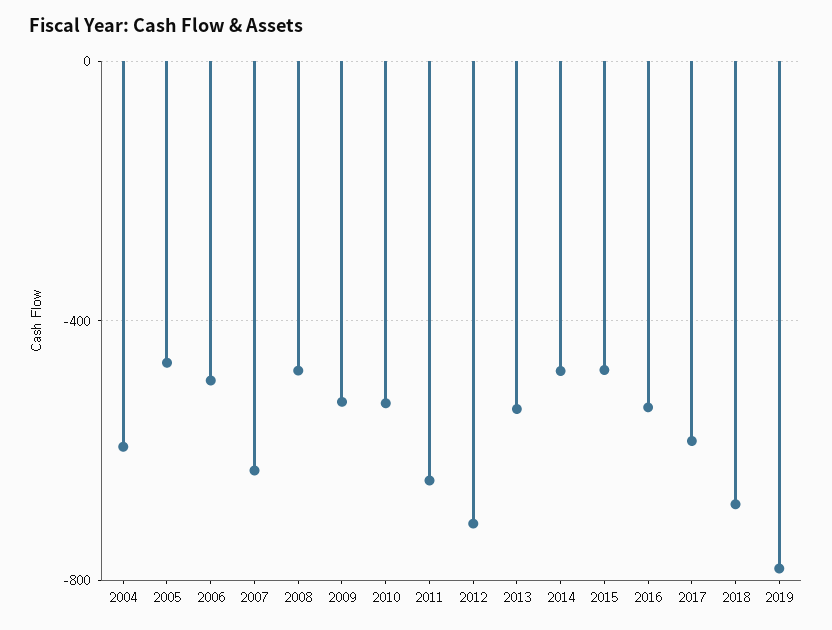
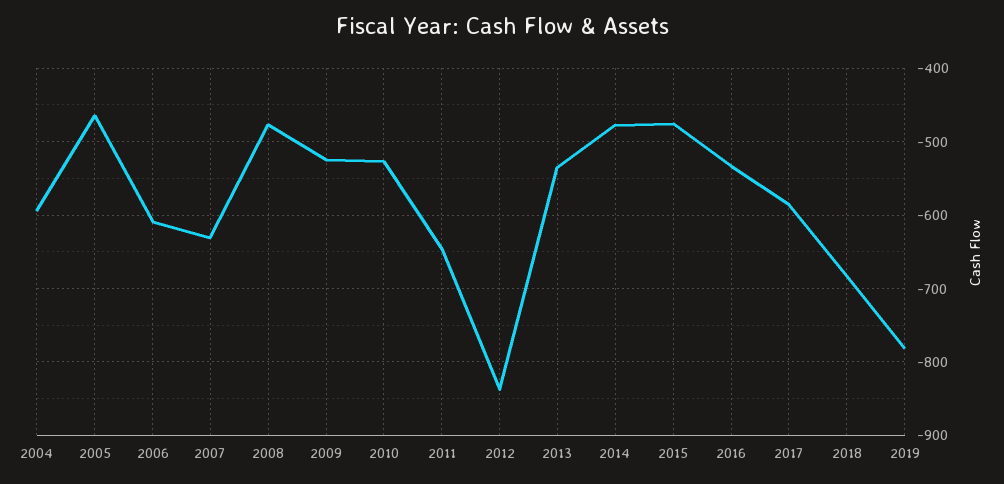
  {
    "2004": -590,
    "2005": -460,
-   "2006": -500,
+   "2006": -610,
    "2007": -630,
    "2008": -480,
    "2009": -520,
    "2010": -530,
    "2011": -650,
-   "2012": -700,
+   "2012": -840,
    "2013": -540,
    "2014": -480,
    "2015": -480,
    "2016": -530,
    "2017": -590,
    "2018": -680,
    "2019": -780
  }

